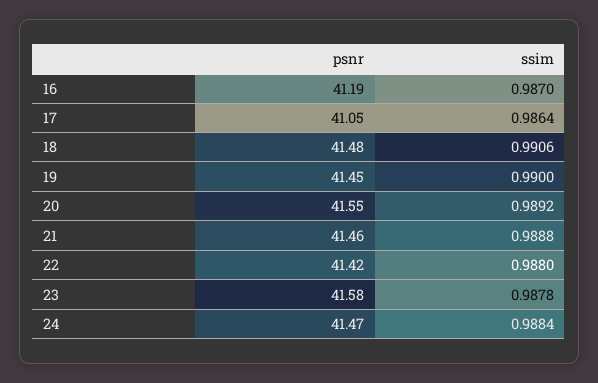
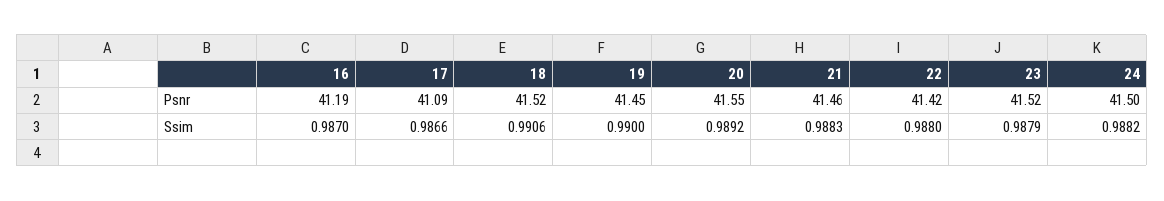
  {
    "psnr": {
      "16": 41.19,
-     "17": 41.05,
+     "17": 41.09,
-     "18": 41.48,
+     "18": 41.52,
      "19": 41.45,
      "20": 41.55,
      "21": 41.46,
      "22": 41.42,
-     "23": 41.58,
+     "23": 41.52,
-     "24": 41.47
+     "24": 41.5
    },
    "ssim": {
      "16": 0.987,
-     "17": 0.9864,
+     "17": 0.9866,
      "18": 0.9906,
      "19": 0.99,
      "20": 0.9892,
-     "21": 0.9888,
+     "21": 0.9883,
      "22": 0.988,
-     "23": 0.9878,
+     "23": 0.9879,
-     "24": 0.9884
+     "24": 0.9882
    }
  }

